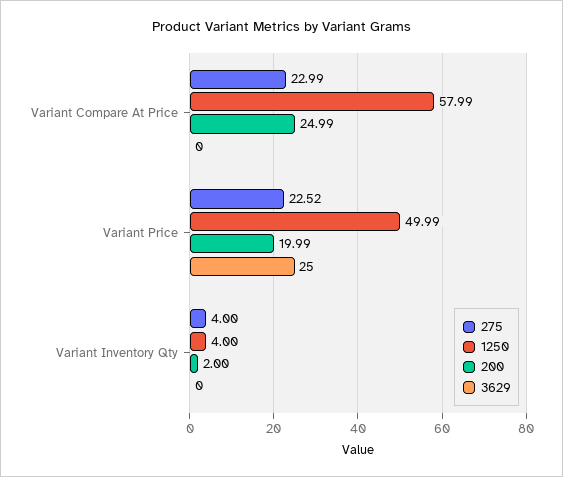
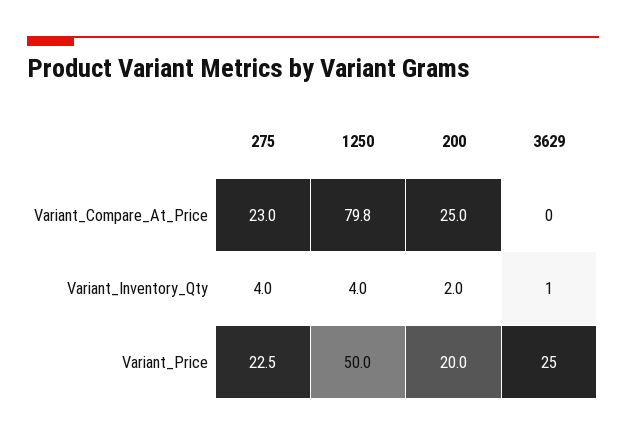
  {
    "275": {
      "Variant Compare At Price": 22.99,
      "Variant Price": 22.52,
      "Variant Inventory Qty": 4
    },
    "1250": {
-     "Variant Compare At Price": 57.99,
+     "Variant Compare At Price": 79.8,
      "Variant Price": 49.99,
      "Variant Inventory Qty": 4
    },
    "200": {
      "Variant Compare At Price": 24.99,
      "Variant Price": 19.99,
      "Variant Inventory Qty": 2
    },
    "3629": {
      "Variant Compare At Price": 0,
      "Variant Price": 25,
-     "Variant Inventory Qty": 0
+     "Variant Inventory Qty": 1
    }
  }

